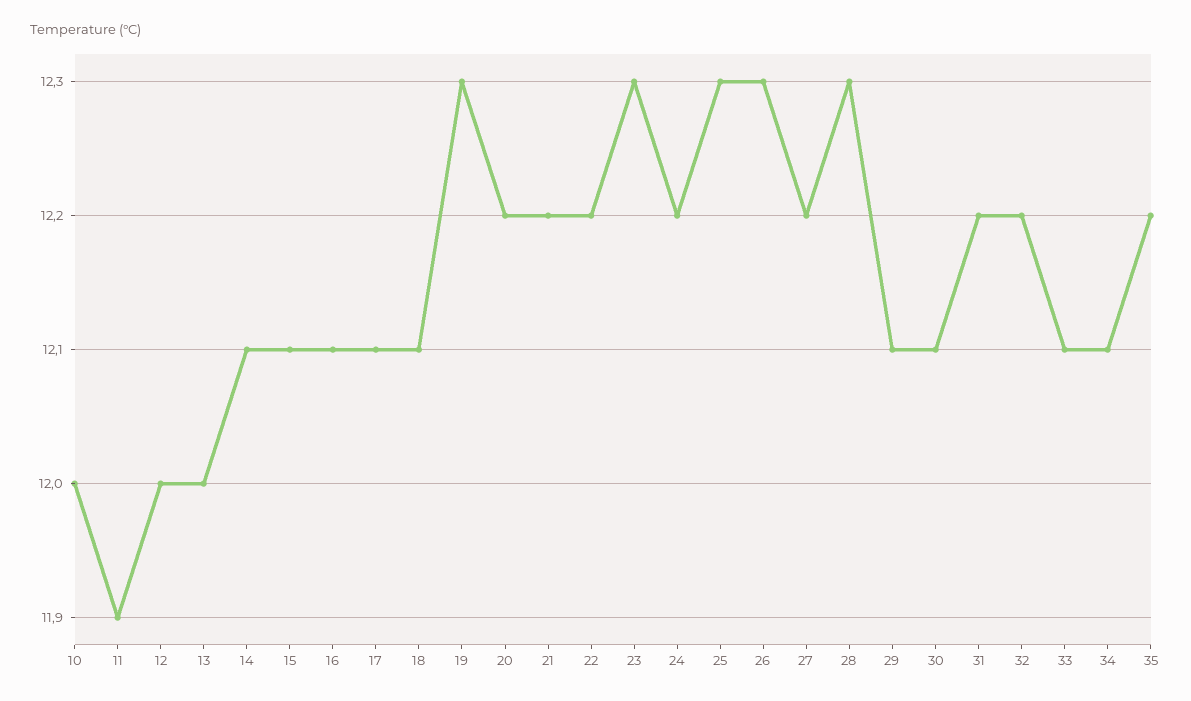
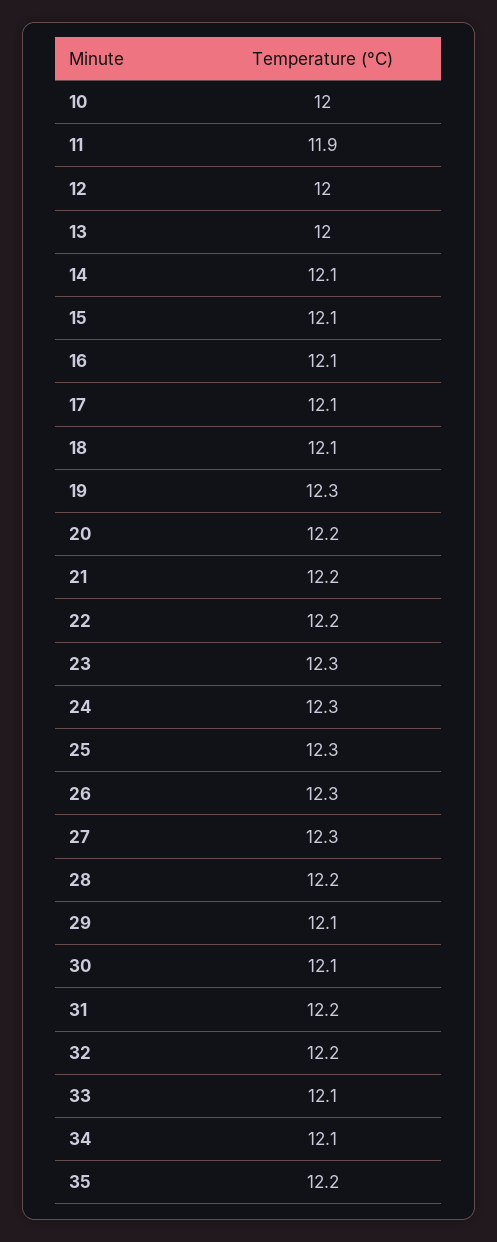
  {
    "10": 12,
    "11": 11.9,
    "12": 12,
    "13": 12,
    "14": 12.1,
    "15": 12.1,
    "16": 12.1,
    "17": 12.1,
    "18": 12.1,
    "19": 12.3,
    "20": 12.2,
    "21": 12.2,
    "22": 12.2,
    "23": 12.3,
-   "24": 12.2,
+   "24": 12.3,
    "25": 12.3,
    "26": 12.3,
-   "27": 12.2,
+   "27": 12.3,
-   "28": 12.3,
+   "28": 12.2,
    "29": 12.1,
    "30": 12.1,
    "31": 12.2,
    "32": 12.2,
    "33": 12.1,
    "34": 12.1,
    "35": 12.2
  }

